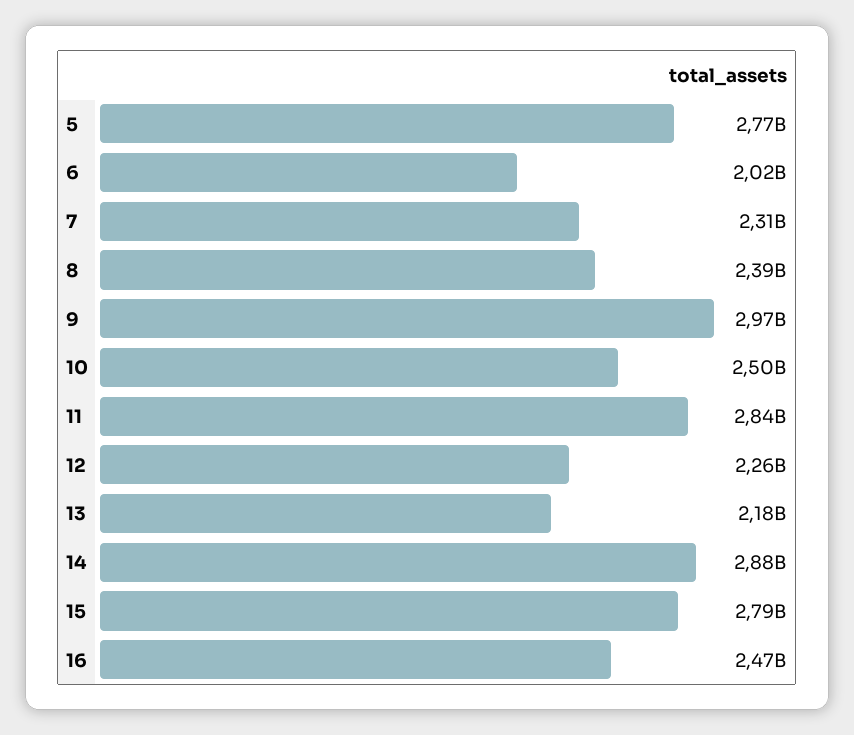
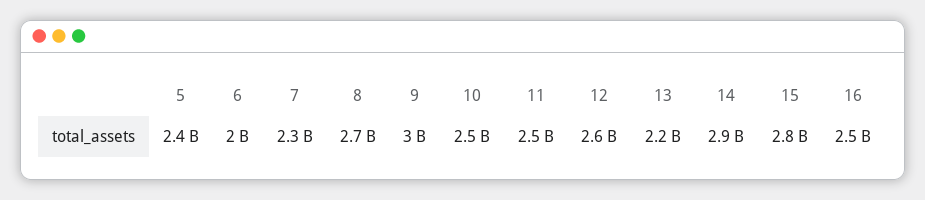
  {
-   "5": 2770000000,
+   "5": 2400000000,
    "6": 2020000000,
    "7": 2310000000,
-   "8": 2390000000,
+   "8": 2700000000,
    "9": 2970000000,
    "10": 2500000000,
-   "11": 2840000000,
+   "11": 2500000000,
-   "12": 2260000000,
+   "12": 2600000000,
    "13": 2180000000,
    "14": 2880000000,
    "15": 2790000000,
    "16": 2470000000
  }

